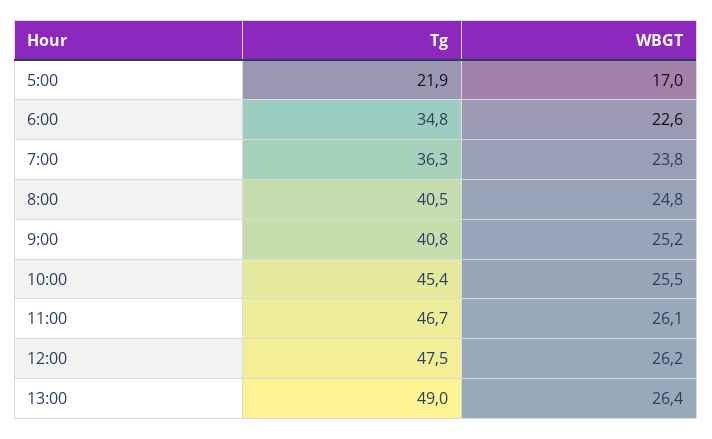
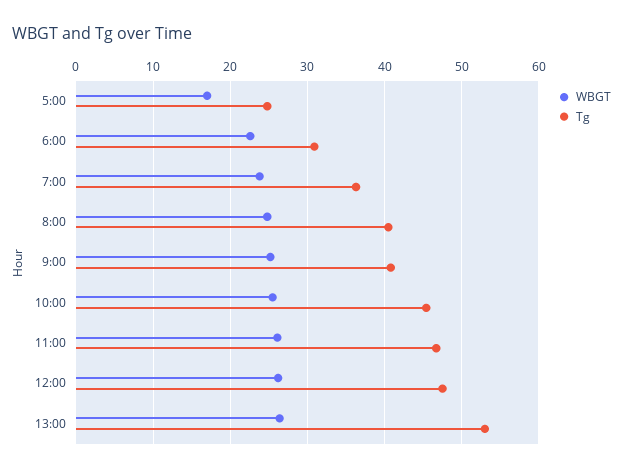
  {
    "Tg": {
-     "5:00": 21.9,
+     "5:00": 25,
-     "6:00": 34.8,
+     "6:00": 31,
      "7:00": 36.3,
      "8:00": 40.5,
      "9:00": 40.8,
      "10:00": 45.4,
      "11:00": 46.7,
      "12:00": 47.5,
-     "13:00": 49
+     "13:00": 53
    },
    "WBGT": {
      "5:00": 17,
      "6:00": 22.6,
      "7:00": 23.8,
      "8:00": 24.8,
      "9:00": 25.2,
      "10:00": 25.5,
      "11:00": 26.1,
      "12:00": 26.2,
      "13:00": 26.4
    }
  }

